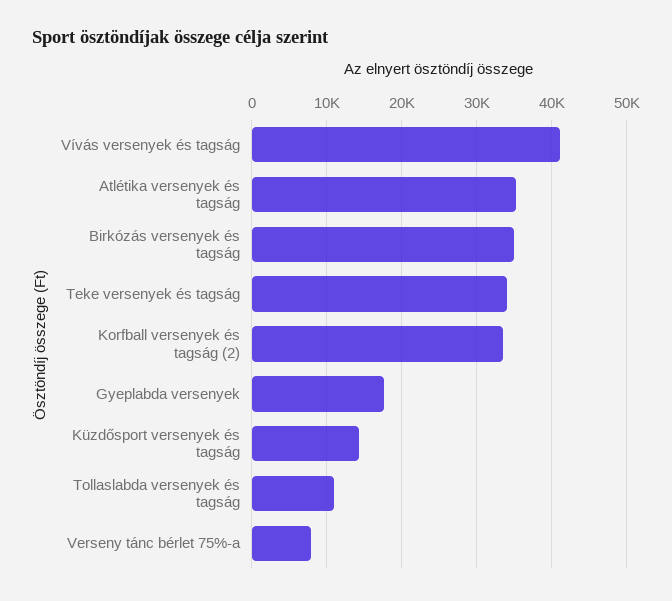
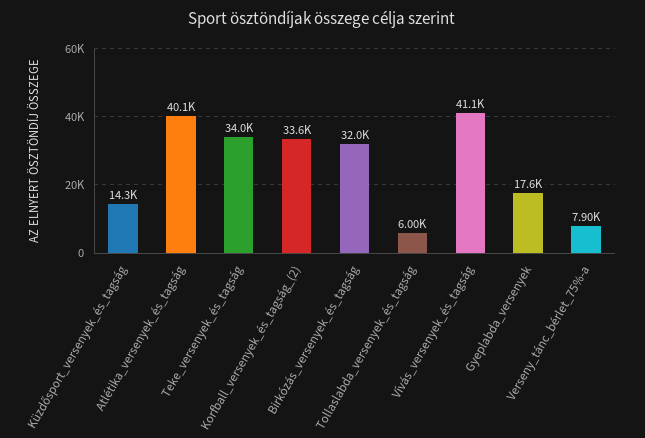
  {
    "Vívás versenyek és tagság": 41100,
-   "Atlétika versenyek és tagság": 35000,
+   "Atlétika versenyek és tagság": 40100,
-   "Birkózás versenyek és tagság": 35000,
+   "Birkózás versenyek és tagság": 32000,
    "Teke versenyek és tagság": 34000,
    "Korfball versenyek és tagság (2)": 33600,
    "Gyeplabda versenyek": 17600,
    "Küzdősport versenyek és tagság": 14300,
-   "Tollaslabda versenyek és tagság": 11000,
+   "Tollaslabda versenyek és tagság": 6000,
    "Verseny tánc bérlet 75%-a": 7900
  }

